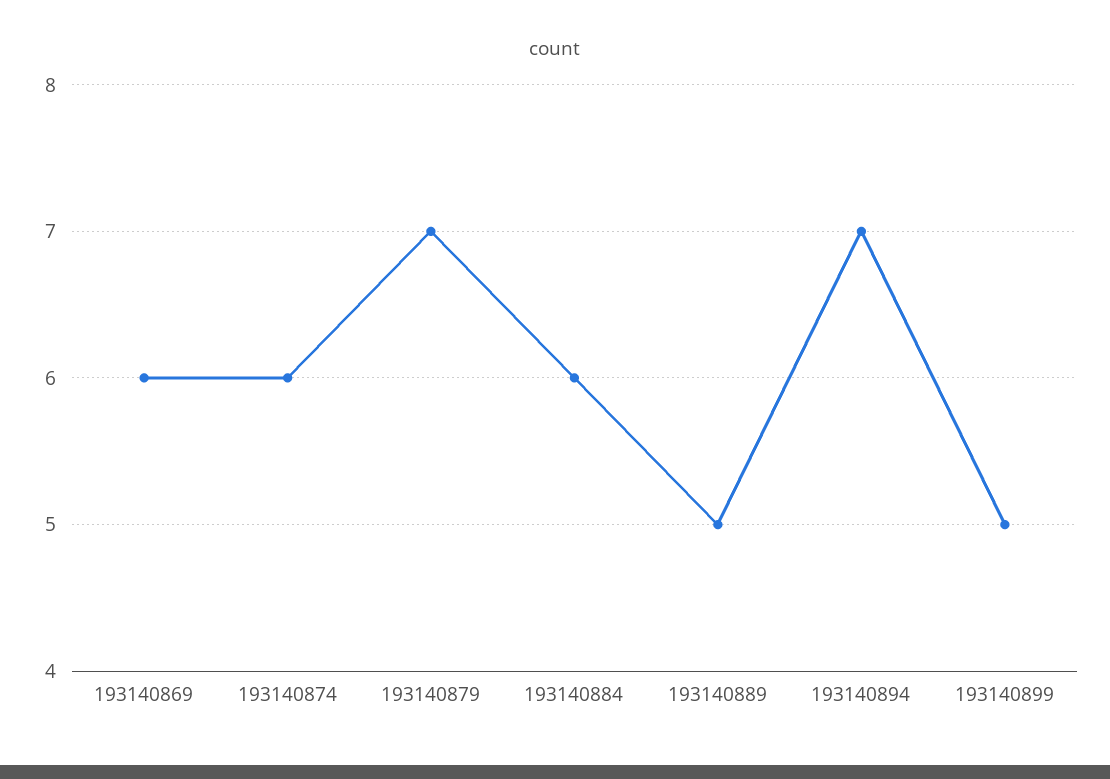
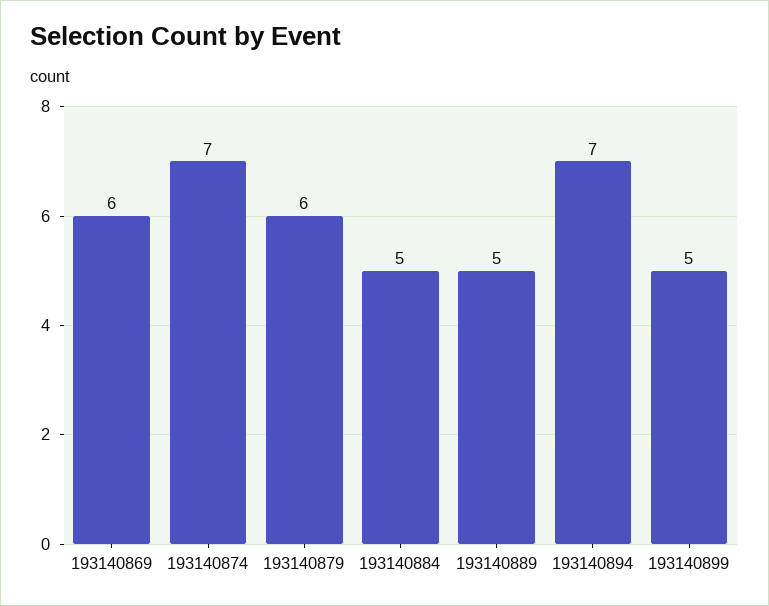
  {
    "193140869": 6,
-   "193140874": 6,
+   "193140874": 7,
-   "193140879": 7,
+   "193140879": 6,
-   "193140884": 6,
+   "193140884": 5,
    "193140889": 5,
    "193140894": 7,
    "193140899": 5
  }

